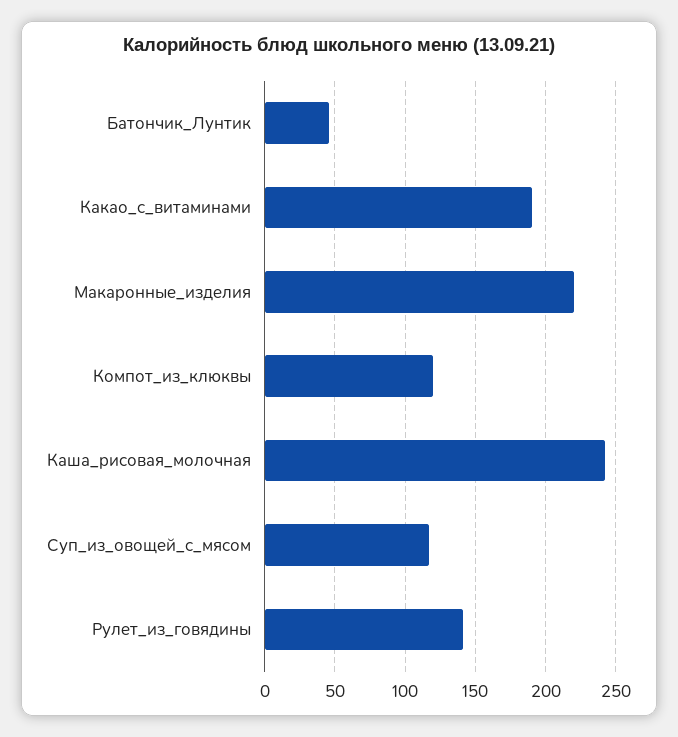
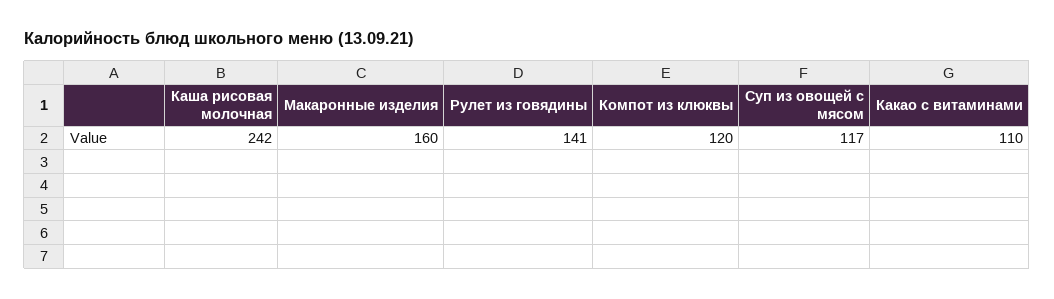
  {
-   "Батончик_Лунтик": 45,
-   "Какао_с_витаминами": 190,
+   "Какао_с_витаминами": 110,
-   "Макаронные_изделия": 220,
+   "Макаронные_изделия": 160,
    "Компот_из_клюквы": 120,
    "Каша_рисовая_молочная": 242,
    "Суп_из_овощей_с_мясом": 117,
    "Рулет_из_говядины": 141
  }

